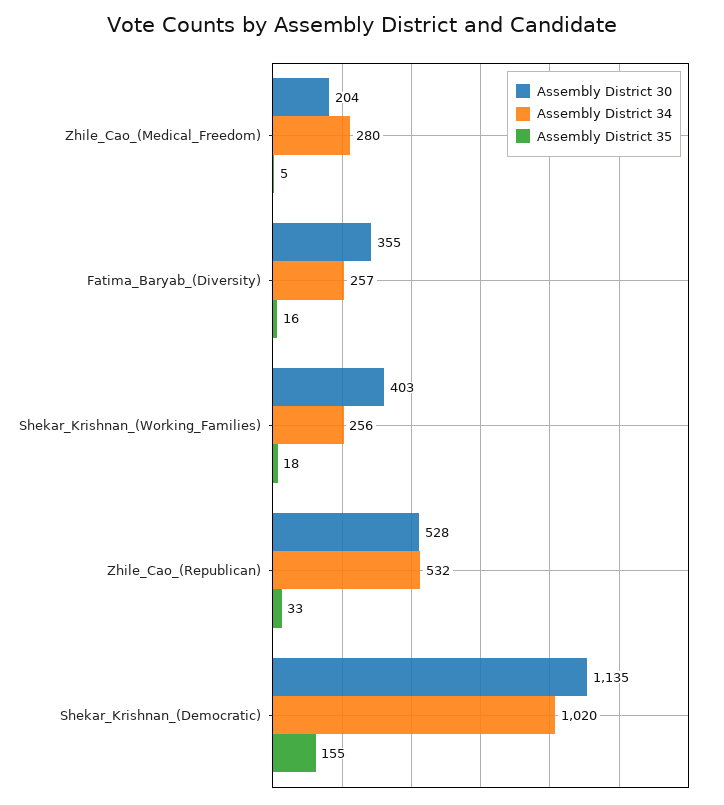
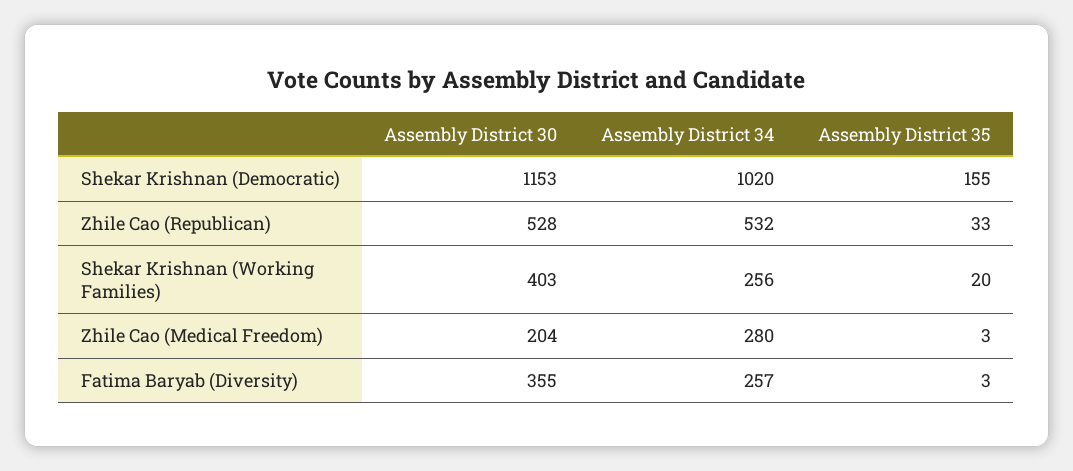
  {
    "Assembly District 30": {
      "Zhile_Cao_(Medical_Freedom)": 204,
      "Fatima_Baryab_(Diversity)": 355,
      "Shekar_Krishnan_(Working_Families)": 403,
      "Zhile_Cao_(Republican)": 528,
-     "Shekar_Krishnan_(Democratic)": 1135
+     "Shekar_Krishnan_(Democratic)": 1153
    },
    "Assembly District 34": {
      "Zhile_Cao_(Medical_Freedom)": 280,
      "Fatima_Baryab_(Diversity)": 257,
      "Shekar_Krishnan_(Working_Families)": 256,
      "Zhile_Cao_(Republican)": 532,
      "Shekar_Krishnan_(Democratic)": 1020
    },
    "Assembly District 35": {
-     "Zhile_Cao_(Medical_Freedom)": 5,
+     "Zhile_Cao_(Medical_Freedom)": 3,
-     "Fatima_Baryab_(Diversity)": 16,
+     "Fatima_Baryab_(Diversity)": 3,
-     "Shekar_Krishnan_(Working_Families)": 18,
+     "Shekar_Krishnan_(Working_Families)": 20,
      "Zhile_Cao_(Republican)": 33,
      "Shekar_Krishnan_(Democratic)": 155
    }
  }

